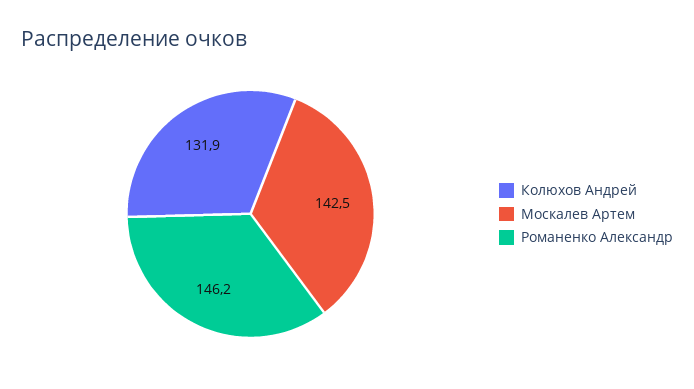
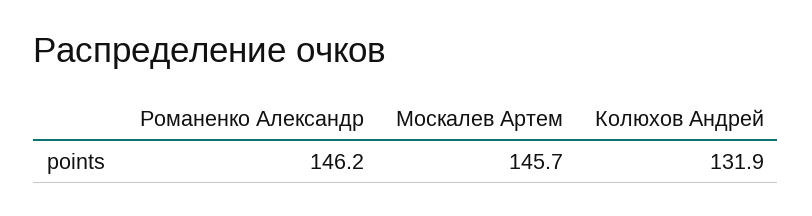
  {
    "Колюхов Андрей": 131.9,
-   "Москалев Артем": 142.5,
+   "Москалев Артем": 145.7,
    "Романенко Александр": 146.2
  }

